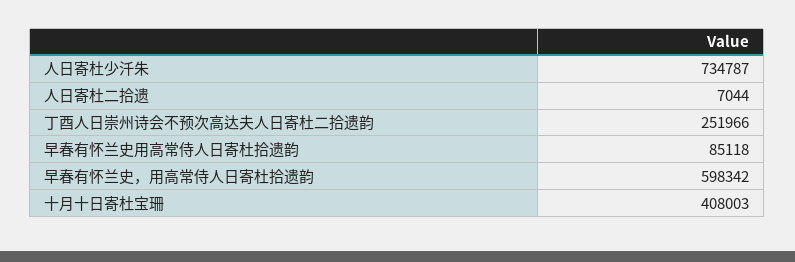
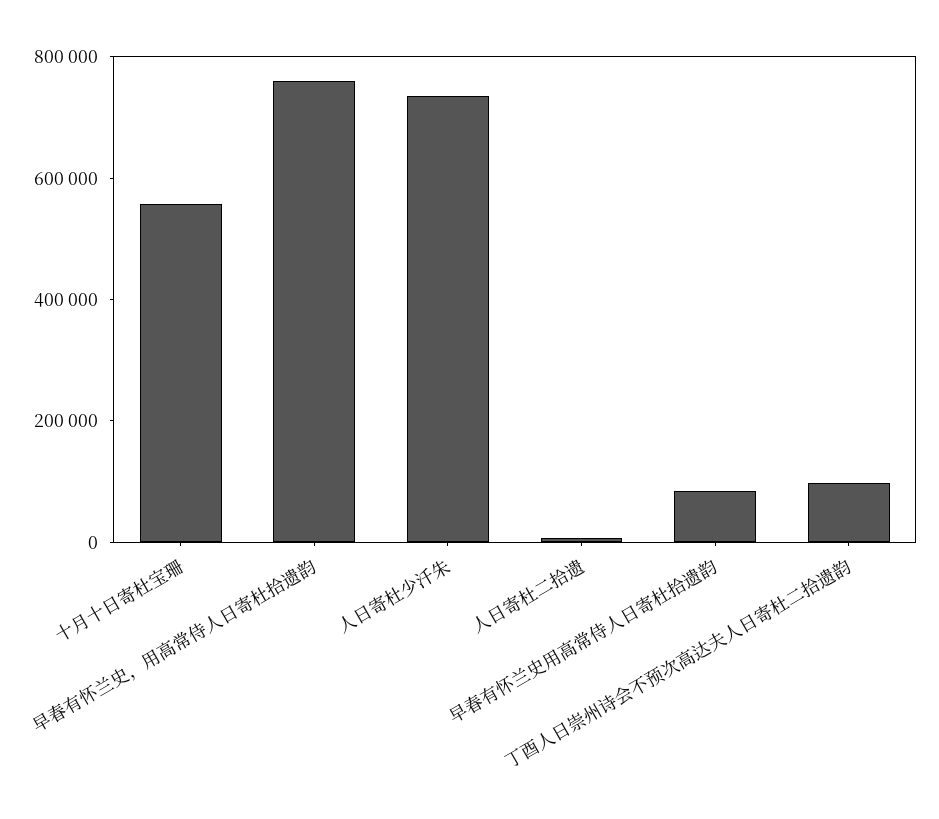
  {
    "人日寄杜少汘朱": 734787,
    "人日寄杜二拾遗": 7044,
-   "丁酉人日崇州诗会不预次高达夫人日寄杜二拾遗韵": 251966,
+   "丁酉人日崇州诗会不预次高达夫人日寄杜二拾遗韵": 100000,
    "早春有怀兰史用高常侍人日寄杜拾遗韵": 85118,
-   "早春有怀兰史，用高常侍人日寄杜拾遗韵": 598342,
+   "早春有怀兰史，用高常侍人日寄杜拾遗韵": 750000,
-   "十月十日寄杜宝珊": 408003
+   "十月十日寄杜宝珊": 550000
  }

